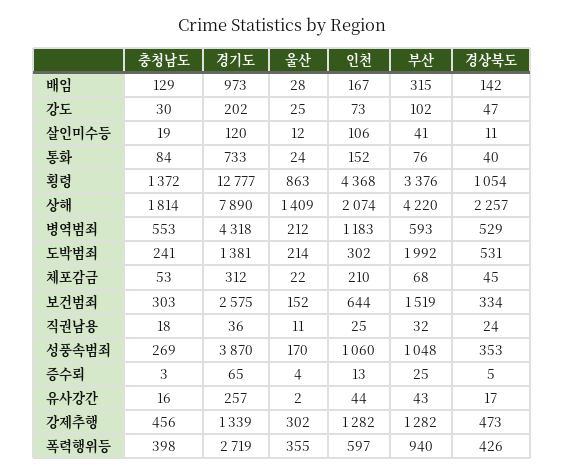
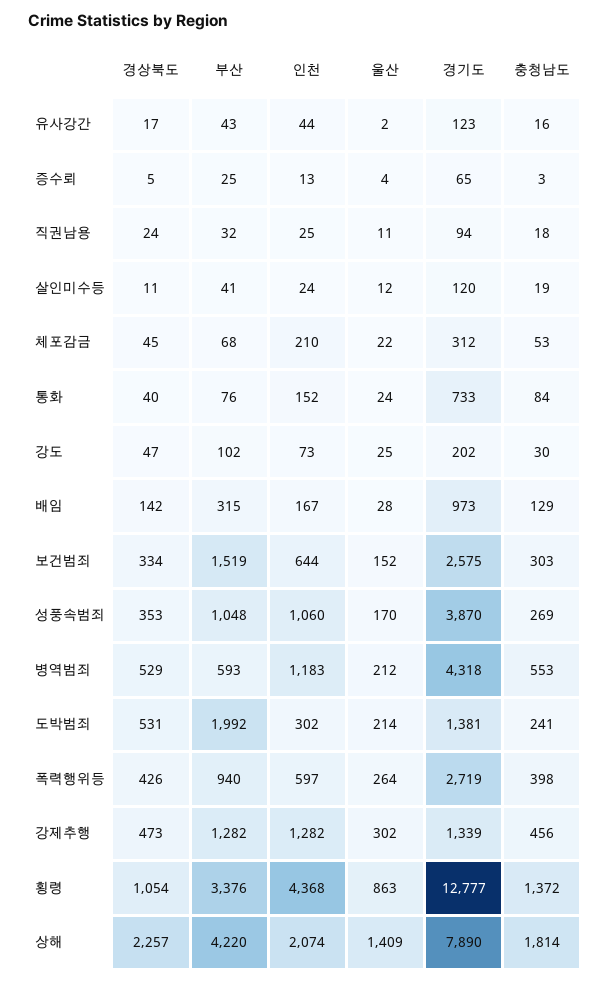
  {
    "충청남도": {
      "배임": 129,
      "강도": 30,
      "살인미수등": 19,
      "통화": 84,
      "횡령": 1372,
      "상해": 1814,
      "병역범죄": 553,
      "도박범죄": 241,
      "체포감금": 53,
      "보건범죄": 303,
      "직권남용": 18,
      "성풍속범죄": 269,
      "증수뢰": 3,
      "유사강간": 16,
      "강제추행": 456,
      "폭력행위등": 398
    },
    "경기도": {
      "배임": 973,
      "강도": 202,
      "살인미수등": 120,
      "통화": 733,
      "횡령": 12777,
      "상해": 7890,
      "병역범죄": 4318,
      "도박범죄": 1381,
      "체포감금": 312,
      "보건범죄": 2575,
-     "직권남용": 36,
+     "직권남용": 94,
      "성풍속범죄": 3870,
      "증수뢰": 65,
-     "유사강간": 257,
+     "유사강간": 123,
      "강제추행": 1339,
      "폭력행위등": 2719
    },
    "울산": {
      "배임": 28,
      "강도": 25,
      "살인미수등": 12,
      "통화": 24,
      "횡령": 863,
      "상해": 1409,
      "병역범죄": 212,
      "도박범죄": 214,
      "체포감금": 22,
      "보건범죄": 152,
      "직권남용": 11,
      "성풍속범죄": 170,
      "증수뢰": 4,
      "유사강간": 2,
      "강제추행": 302,
-     "폭력행위등": 355
+     "폭력행위등": 264
    },
    "인천": {
      "배임": 167,
      "강도": 73,
-     "살인미수등": 106,
+     "살인미수등": 24,
      "통화": 152,
      "횡령": 4368,
      "상해": 2074,
      "병역범죄": 1183,
      "도박범죄": 302,
      "체포감금": 210,
      "보건범죄": 644,
      "직권남용": 25,
      "성풍속범죄": 1060,
      "증수뢰": 13,
      "유사강간": 44,
      "강제추행": 1282,
      "폭력행위등": 597
    },
    "부산": {
      "배임": 315,
      "강도": 102,
      "살인미수등": 41,
      "통화": 76,
      "횡령": 3376,
      "상해": 4220,
      "병역범죄": 593,
      "도박범죄": 1992,
      "체포감금": 68,
      "보건범죄": 1519,
      "직권남용": 32,
      "성풍속범죄": 1048,
      "증수뢰": 25,
      "유사강간": 43,
      "강제추행": 1282,
      "폭력행위등": 940
    },
    "경상북도": {
      "배임": 142,
      "강도": 47,
      "살인미수등": 11,
      "통화": 40,
      "횡령": 1054,
      "상해": 2257,
      "병역범죄": 529,
      "도박범죄": 531,
      "체포감금": 45,
      "보건범죄": 334,
      "직권남용": 24,
      "성풍속범죄": 353,
      "증수뢰": 5,
      "유사강간": 17,
      "강제추행": 473,
      "폭력행위등": 426
    }
  }

